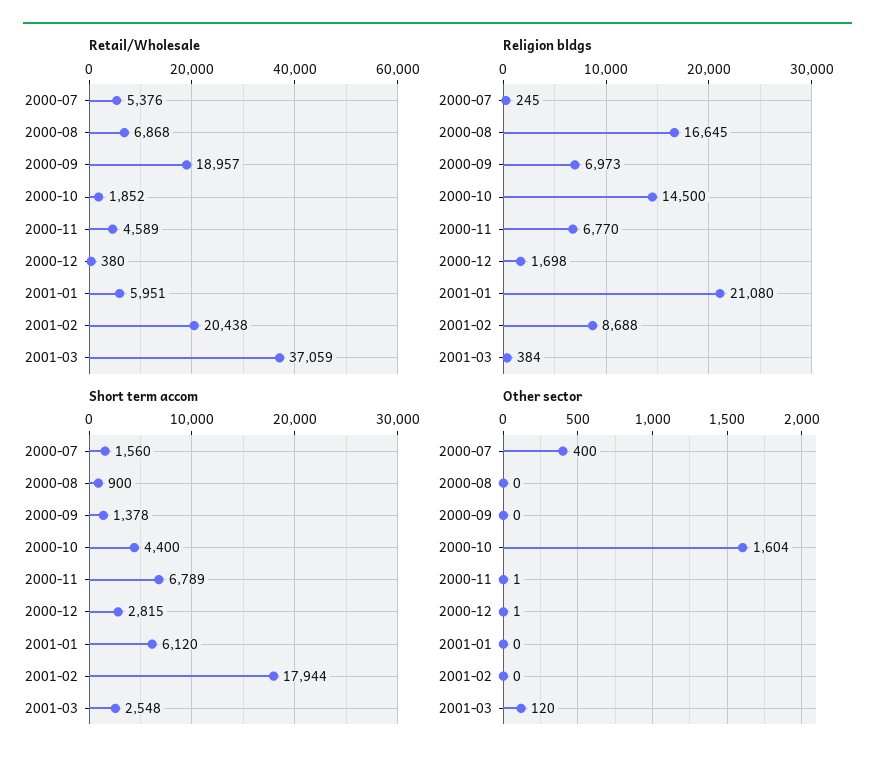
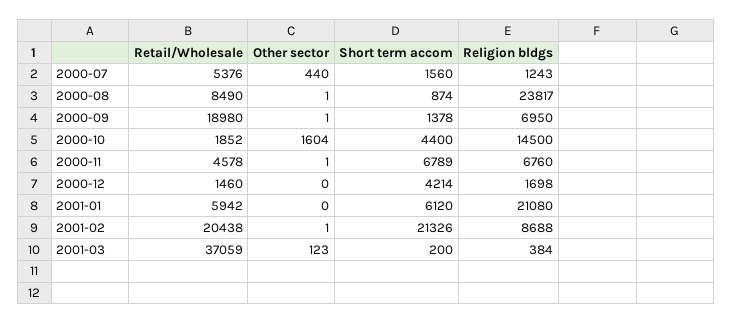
  {
    "Retail/Wholesale": {
      "2000-07": 5376,
-     "2000-08": 6868,
+     "2000-08": 8490,
-     "2000-09": 18957,
+     "2000-09": 18980,
      "2000-10": 1852,
-     "2000-11": 4589,
+     "2000-11": 4578,
-     "2000-12": 380,
+     "2000-12": 1460,
-     "2001-01": 5951,
+     "2001-01": 5942,
      "2001-02": 20438,
      "2001-03": 37059
    },
    "Religion bldgs": {
-     "2000-07": 245,
+     "2000-07": 1243,
-     "2000-08": 16645,
+     "2000-08": 23817,
-     "2000-09": 6973,
+     "2000-09": 6950,
      "2000-10": 14500,
-     "2000-11": 6770,
+     "2000-11": 6760,
      "2000-12": 1698,
      "2001-01": 21080,
      "2001-02": 8688,
      "2001-03": 384
    },
    "Short term accom": {
      "2000-07": 1560,
-     "2000-08": 900,
+     "2000-08": 874,
      "2000-09": 1378,
      "2000-10": 4400,
      "2000-11": 6789,
-     "2000-12": 2815,
+     "2000-12": 4214,
      "2001-01": 6120,
-     "2001-02": 17944,
+     "2001-02": 21326,
-     "2001-03": 2548
+     "2001-03": 200
    },
    "Other sector": {
-     "2000-07": 400,
+     "2000-07": 440,
-     "2000-08": 0,
+     "2000-08": 1,
-     "2000-09": 0,
+     "2000-09": 1,
      "2000-10": 1604,
      "2000-11": 1,
-     "2000-12": 1,
+     "2000-12": 0,
      "2001-01": 0,
-     "2001-02": 0,
+     "2001-02": 1,
-     "2001-03": 120
+     "2001-03": 123
    }
  }

